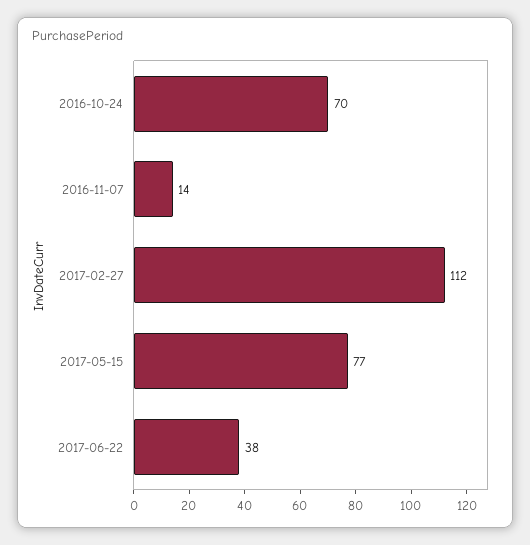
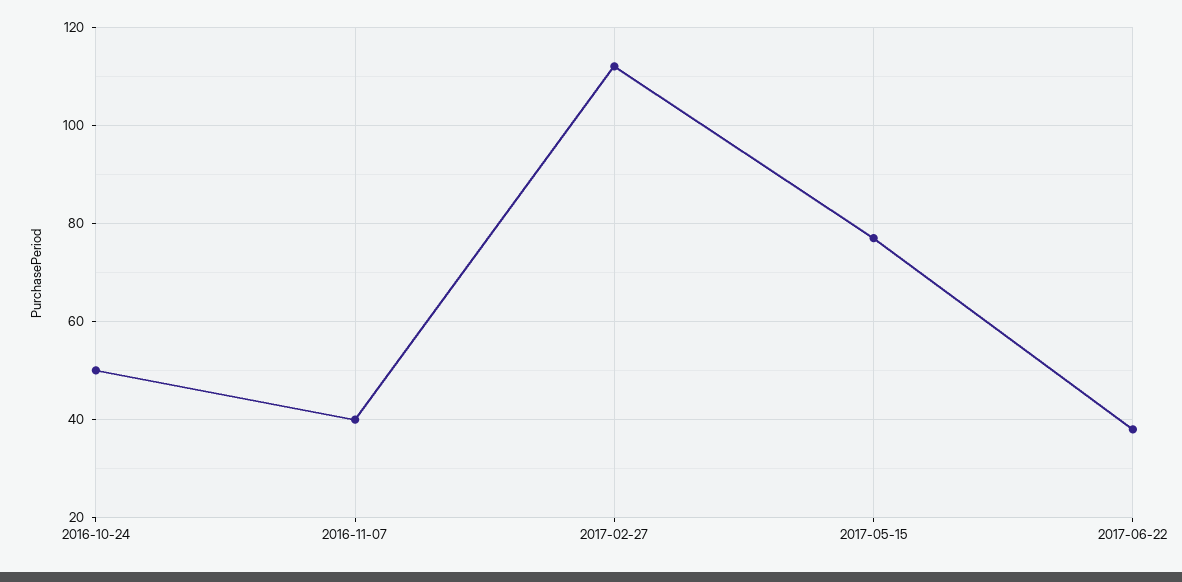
  {
-   "2016-10-24": 70,
+   "2016-10-24": 50,
-   "2016-11-07": 14,
+   "2016-11-07": 40,
    "2017-02-27": 112,
    "2017-05-15": 77,
    "2017-06-22": 38
  }

